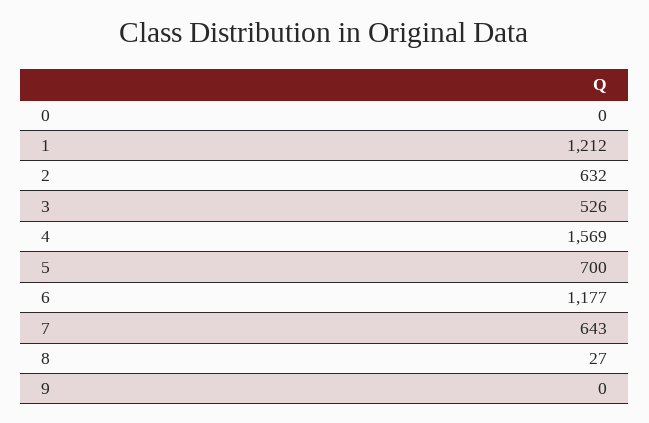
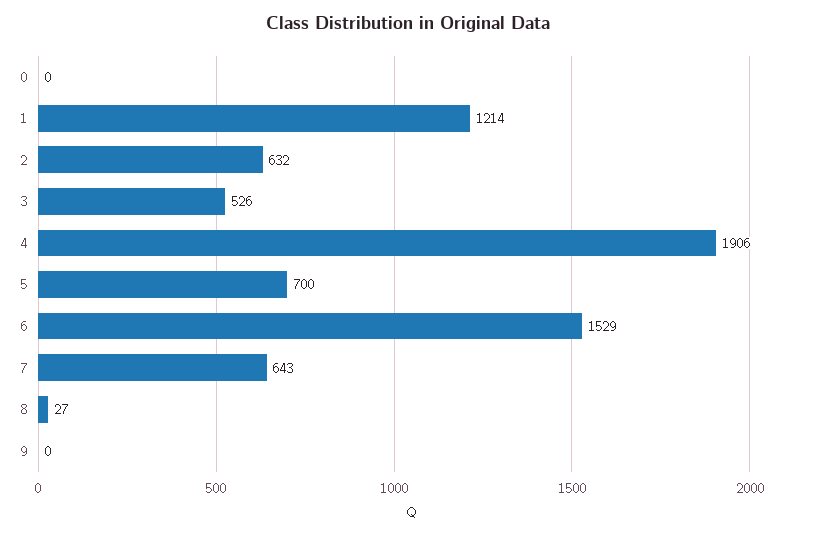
  {
    "0": 0,
-   "1": 1212,
+   "1": 1214,
    "2": 632,
    "3": 526,
-   "4": 1569,
+   "4": 1906,
    "5": 700,
-   "6": 1177,
+   "6": 1529,
    "7": 643,
    "8": 27,
    "9": 0
  }

